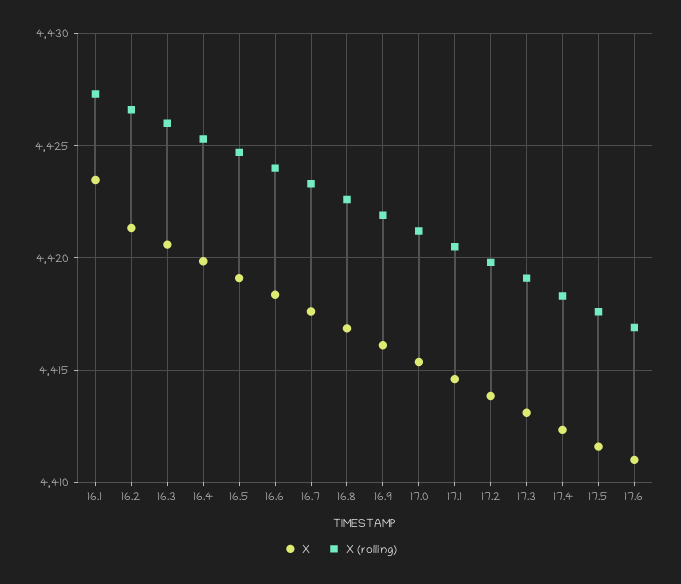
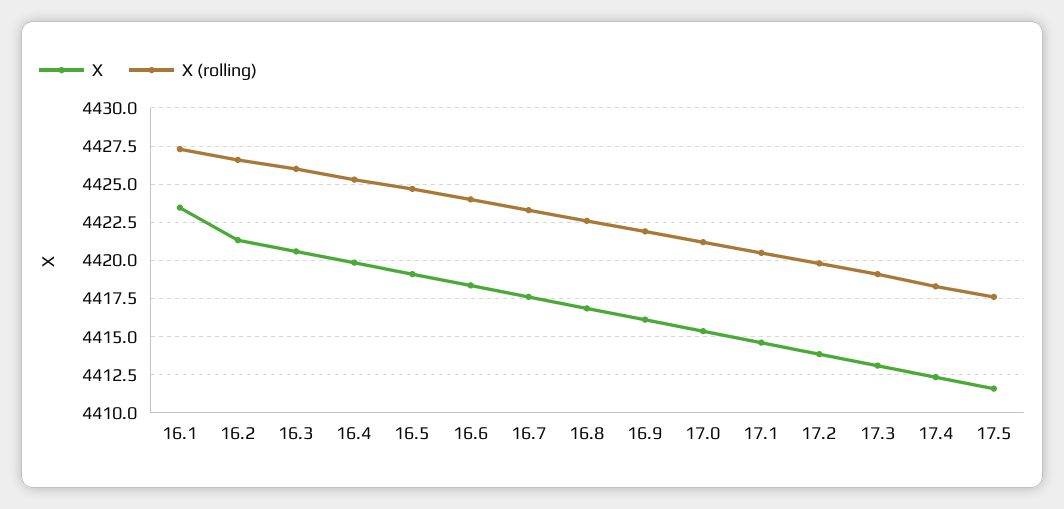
  {
    "X": {
      "16.1": 4423.5,
      "16.2": 4421.5,
      "16.3": 4420.5,
      "16.4": 4420,
      "16.5": 4419,
      "16.6": 4418.5,
      "16.7": 4417.5,
      "16.8": 4417,
      "16.9": 4416,
      "17.0": 4415.5,
      "17.1": 4414.5,
      "17.2": 4414,
      "17.3": 4413,
      "17.4": 4412.5,
-     "17.5": 4411.5,
+     "17.5": 4411.5
-     "17.6": 4411
    },
    "X (rolling)": {
      "16.1": 4427.5,
      "16.2": 4426.5,
      "16.3": 4426,
      "16.4": 4425.5,
      "16.5": 4424.5,
      "16.6": 4424,
      "16.7": 4423.5,
      "16.8": 4422.5,
      "16.9": 4422,
      "17.0": 4421,
      "17.1": 4420.5,
      "17.2": 4420,
      "17.3": 4419,
      "17.4": 4418.5,
-     "17.5": 4417.5,
+     "17.5": 4417.5
-     "17.6": 4417
    }
  }

